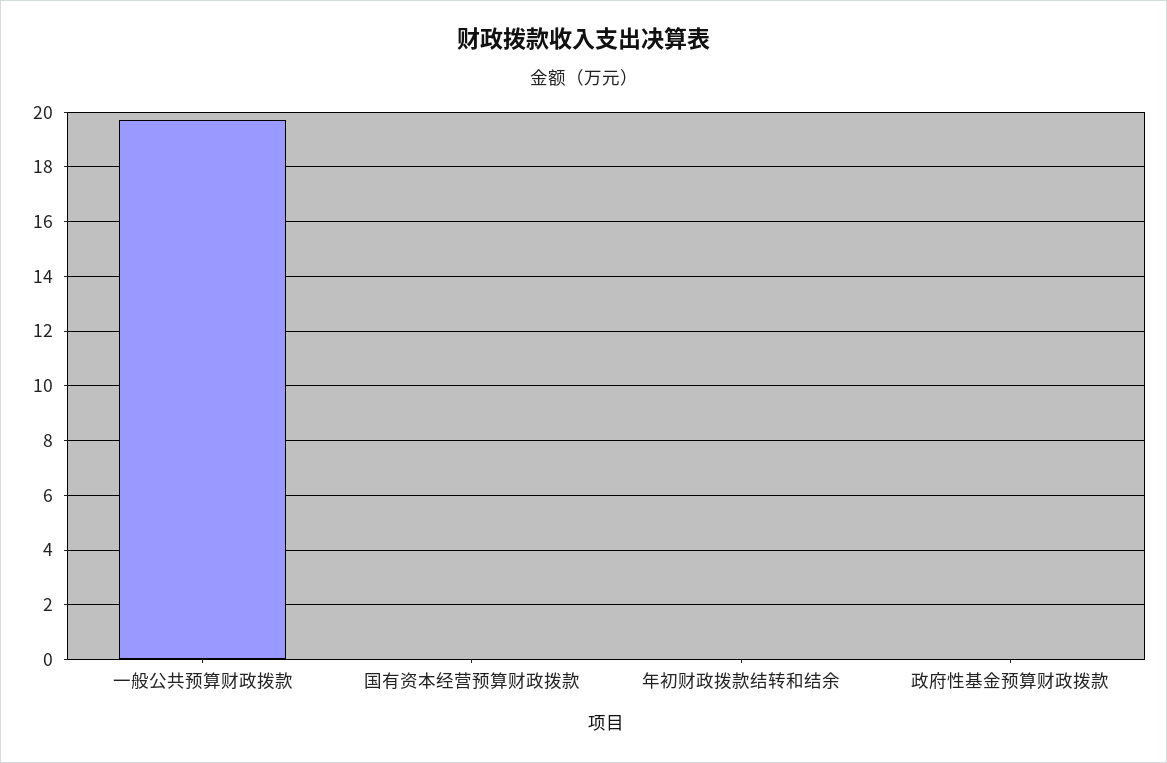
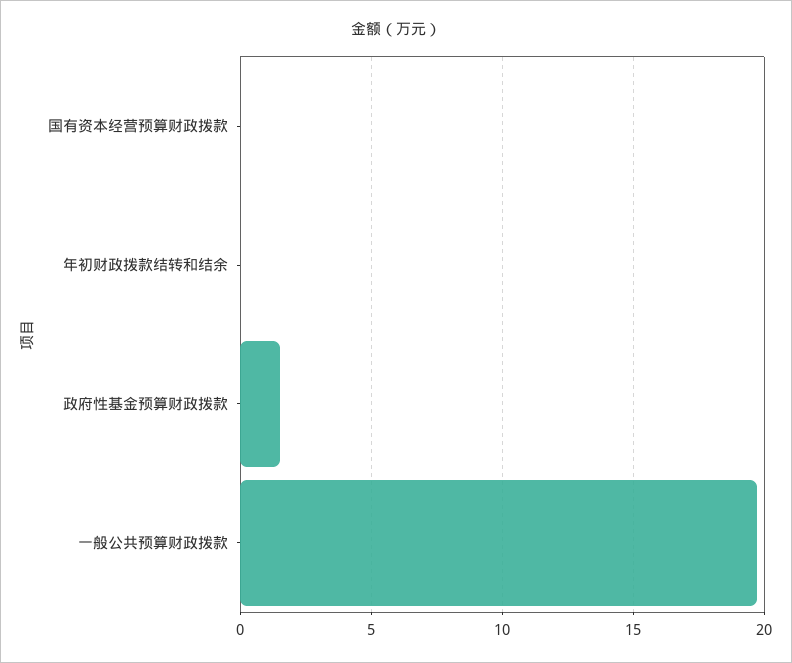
  {
    "一般公共预算财政拨款": 19.75,
    "国有资本经营预算财政拨款": 0,
    "年初财政拨款结转和结余": 0,
-   "政府性基金预算财政拨款": 0
+   "政府性基金预算财政拨款": 1.5
  }

